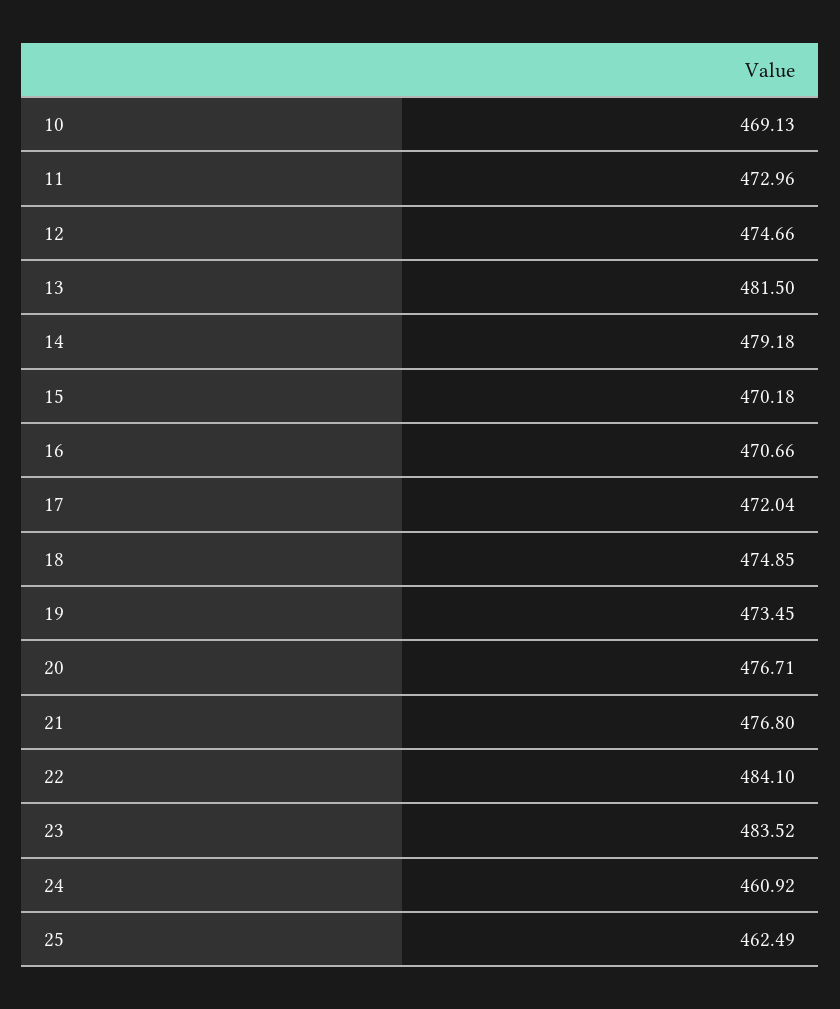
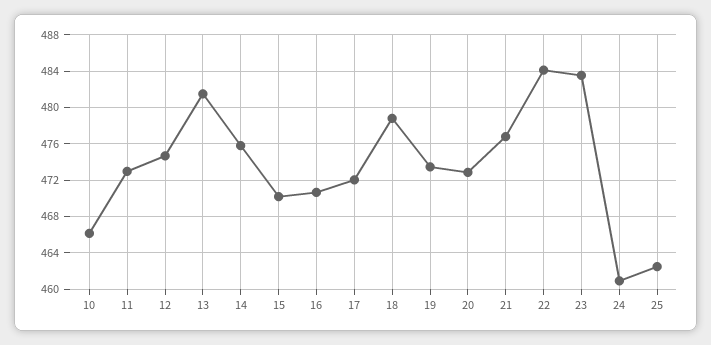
  {
-   "10": 469.13,
+   "10": 466,
    "11": 472.96,
    "12": 474.66,
    "13": 481.5,
-   "14": 479.18,
+   "14": 476,
    "15": 470.18,
    "16": 470.66,
    "17": 472.04,
-   "18": 474.85,
+   "18": 479,
    "19": 473.45,
-   "20": 476.71,
+   "20": 473,
    "21": 476.8,
    "22": 484.1,
    "23": 483.52,
    "24": 460.92,
    "25": 462.49
  }

